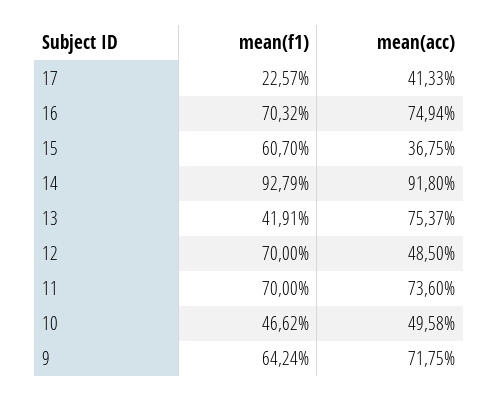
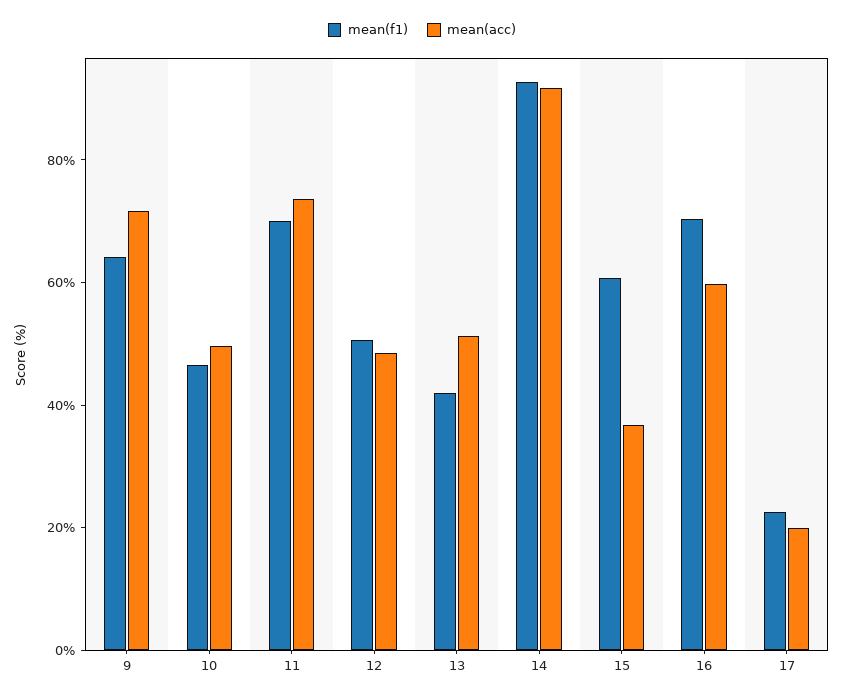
  {
    "mean(f1)": {
      "17": 22.57,
      "16": 70.32,
      "15": 60.7,
      "14": 92.79,
      "13": 41.91,
-     "12": 70,
+     "12": 50,
      "11": 70,
      "10": 46.62,
      "9": 64.24
    },
    "mean(acc)": {
-     "17": 41.33,
+     "17": 20,
-     "16": 74.94,
+     "16": 60,
      "15": 36.75,
      "14": 91.8,
-     "13": 75.37,
+     "13": 50,
      "12": 48.5,
      "11": 73.6,
      "10": 49.58,
      "9": 71.75
    }
  }

